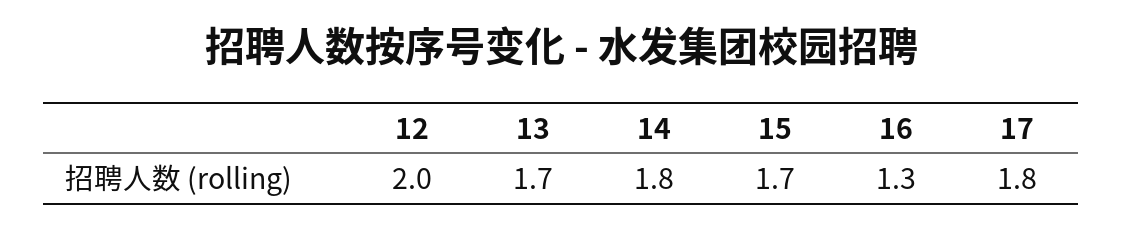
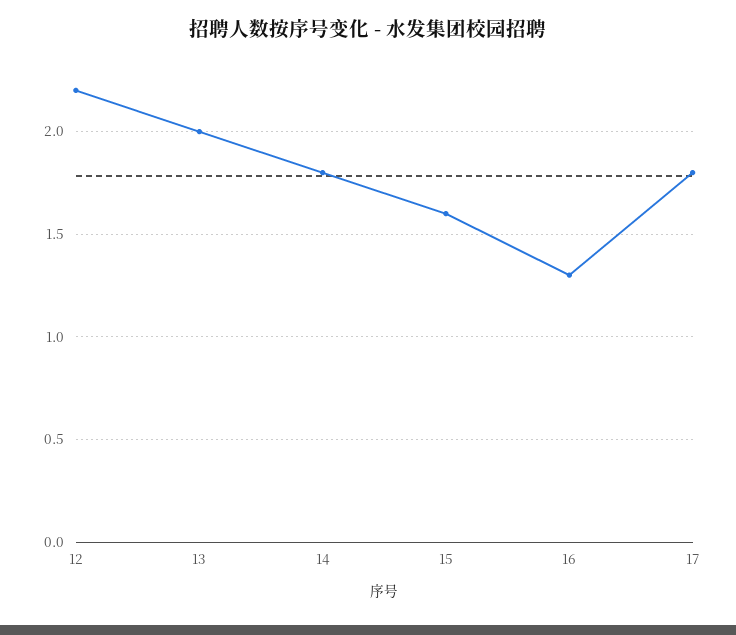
  {
-   "12": 2,
+   "12": 2.2,
-   "13": 1.7,
+   "13": 2,
    "14": 1.8,
-   "15": 1.7,
+   "15": 1.6,
    "16": 1.3,
    "17": 1.8
  }

